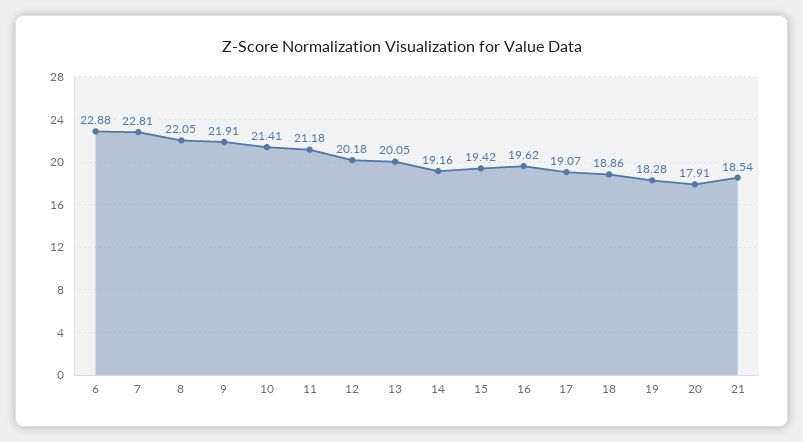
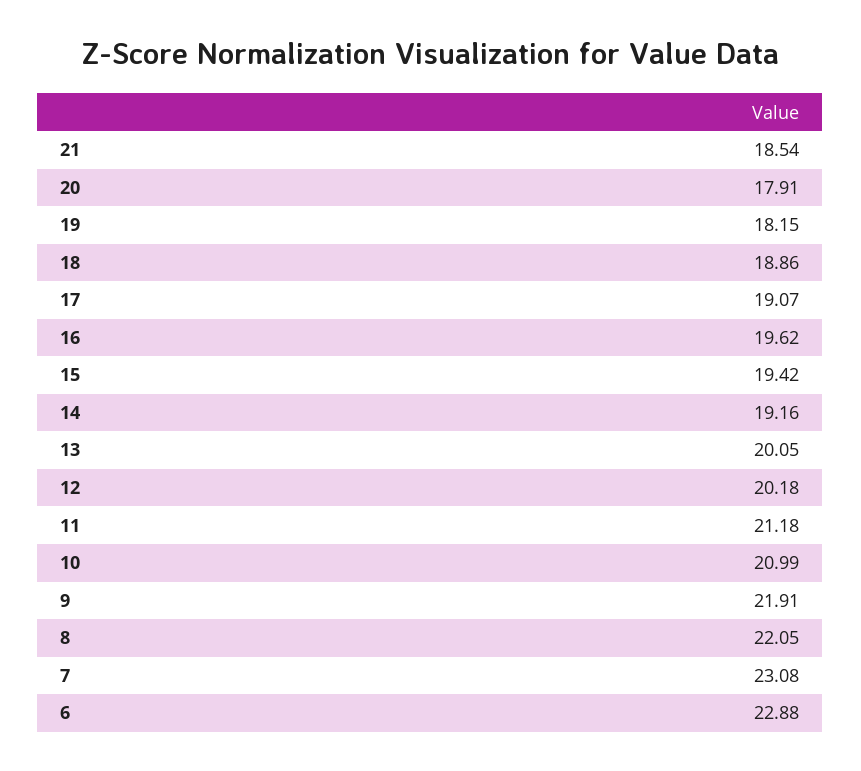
  {
    "6": 22.88,
-   "7": 22.81,
+   "7": 23.08,
    "8": 22.05,
    "9": 21.91,
-   "10": 21.41,
+   "10": 20.99,
    "11": 21.18,
    "12": 20.18,
    "13": 20.05,
    "14": 19.16,
    "15": 19.42,
    "16": 19.62,
    "17": 19.07,
    "18": 18.86,
-   "19": 18.28,
+   "19": 18.15,
    "20": 17.91,
    "21": 18.54
  }

